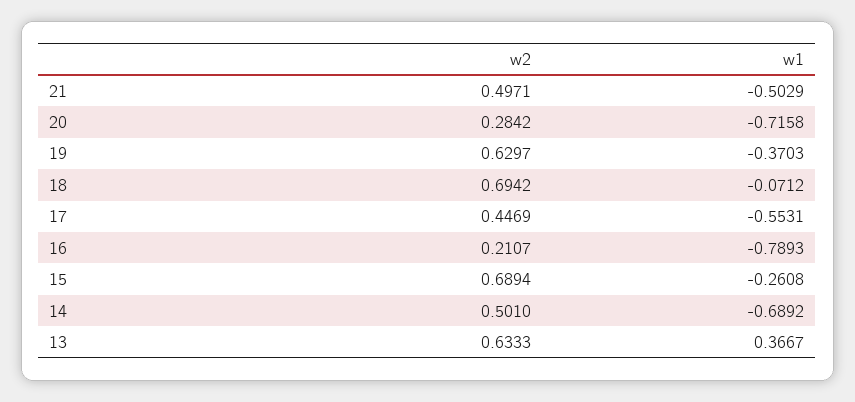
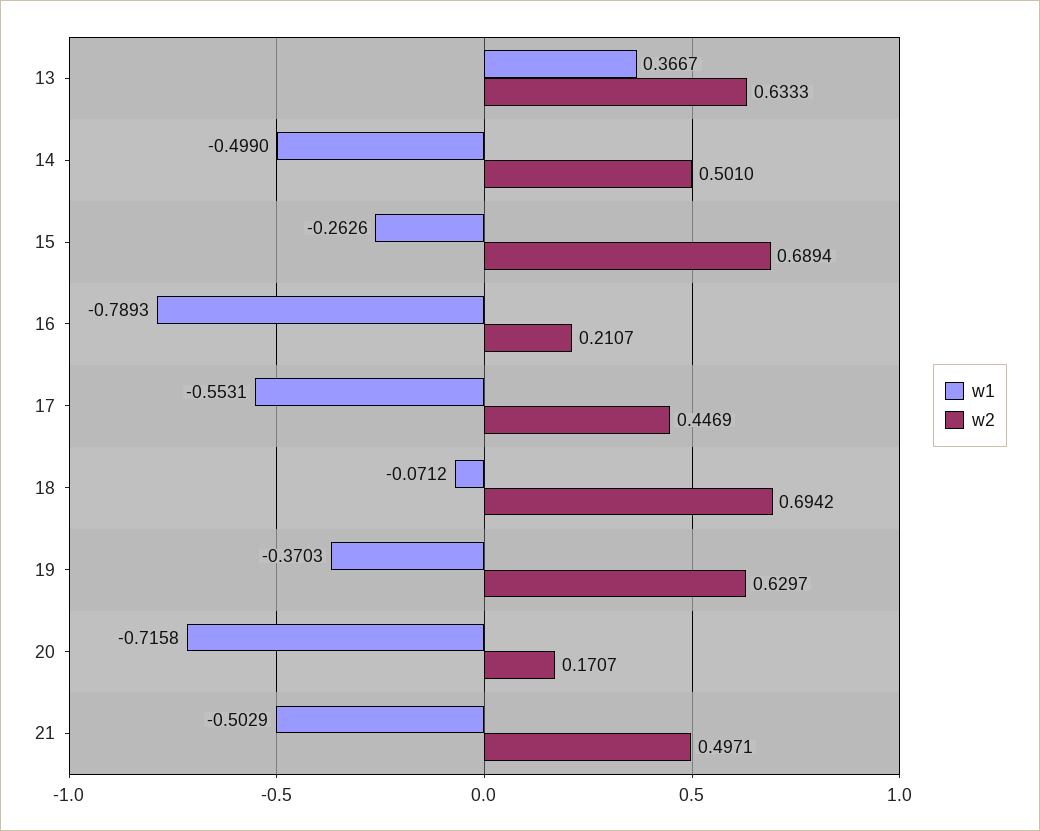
  {
    "w2": {
      "21": 0.4971,
-     "20": 0.2842,
+     "20": 0.1707,
      "19": 0.6297,
      "18": 0.6942,
      "17": 0.4469,
      "16": 0.2107,
      "15": 0.6894,
      "14": 0.501,
      "13": 0.6333
    },
    "w1": {
      "21": -0.5029,
      "20": -0.7158,
      "19": -0.3703,
      "18": -0.0712,
      "17": -0.5531,
      "16": -0.7893,
-     "15": -0.2608,
+     "15": -0.2626,
-     "14": -0.6892,
+     "14": -0.499,
      "13": 0.3667
    }
  }

